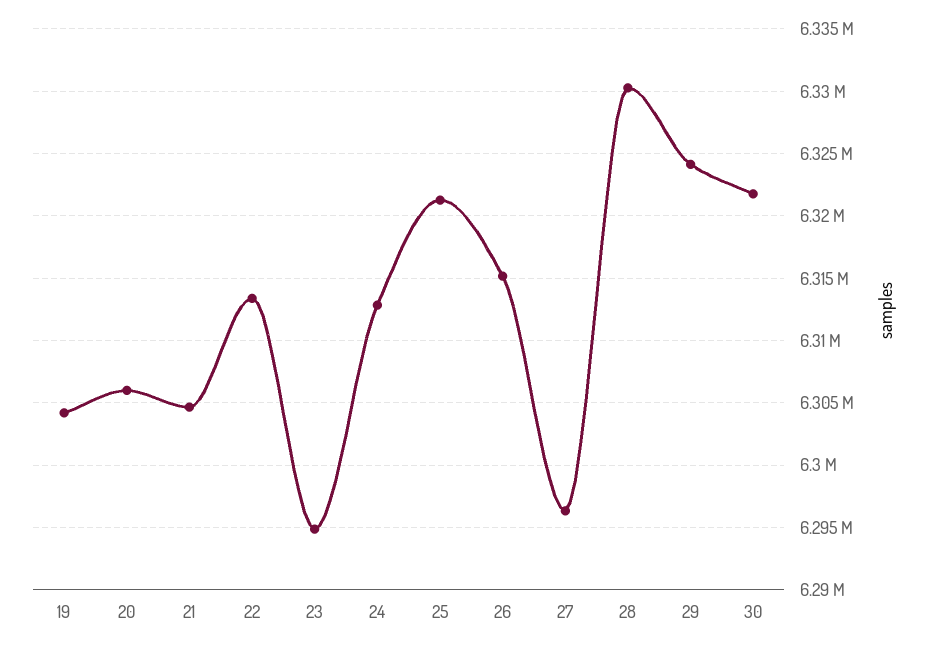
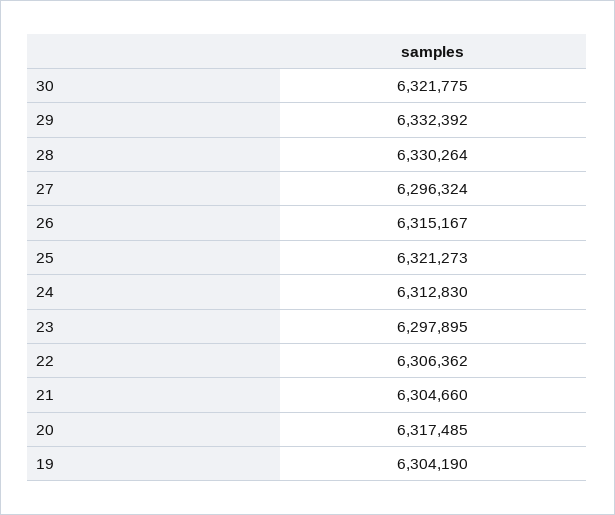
  {
    "19": 6304190,
-   "20": 6306000,
+   "20": 6317485,
    "21": 6304660,
-   "22": 6313500,
+   "22": 6306362,
-   "23": 6295000,
+   "23": 6297895,
    "24": 6312830,
    "25": 6321273,
    "26": 6315167,
    "27": 6296324,
    "28": 6330264,
-   "29": 6324000,
+   "29": 6332392,
    "30": 6321775
  }

